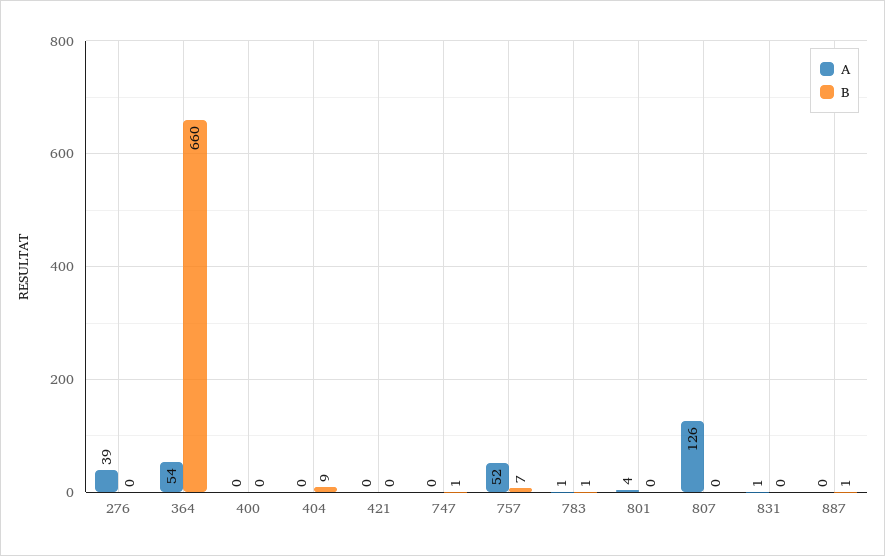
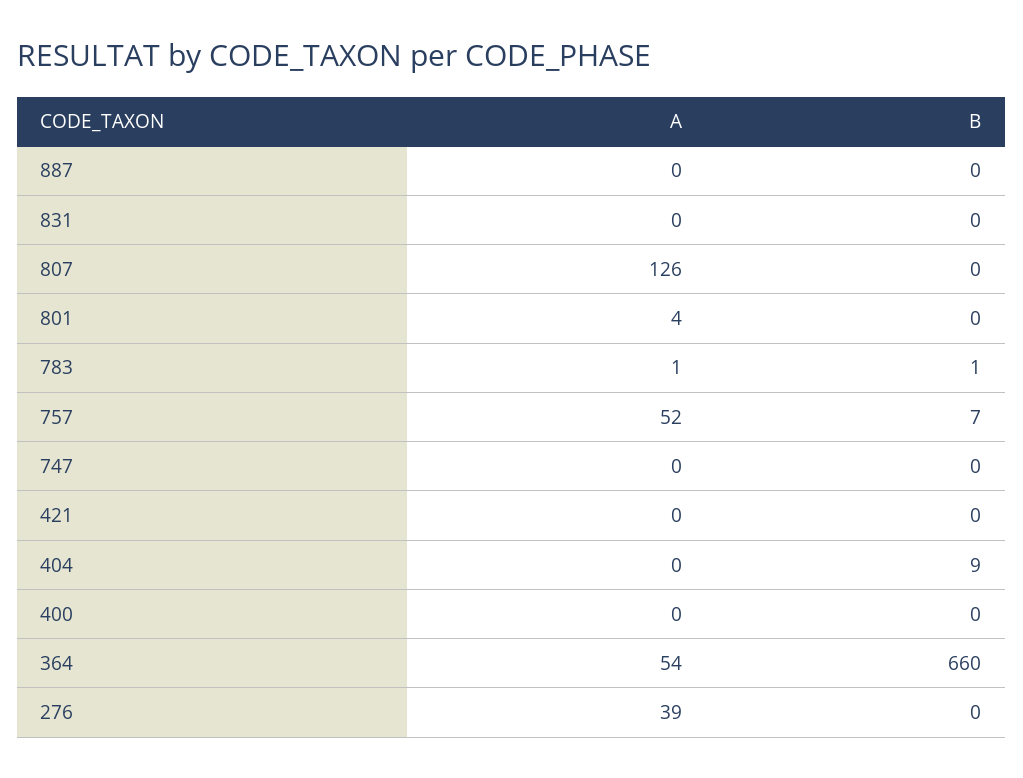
  {
    "A": {
      "276": 39,
      "364": 54,
      "400": 0,
      "404": 0,
      "421": 0,
      "747": 0,
      "757": 52,
      "783": 1,
      "801": 4,
      "807": 126,
-     "831": 1,
+     "831": 0,
      "887": 0
    },
    "B": {
      "276": 0,
      "364": 660,
      "400": 0,
      "404": 9,
      "421": 0,
-     "747": 1,
+     "747": 0,
      "757": 7,
      "783": 1,
      "801": 0,
      "807": 0,
      "831": 0,
-     "887": 1
+     "887": 0
    }
  }

